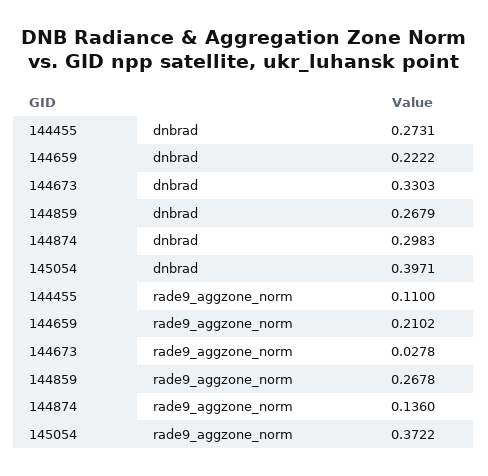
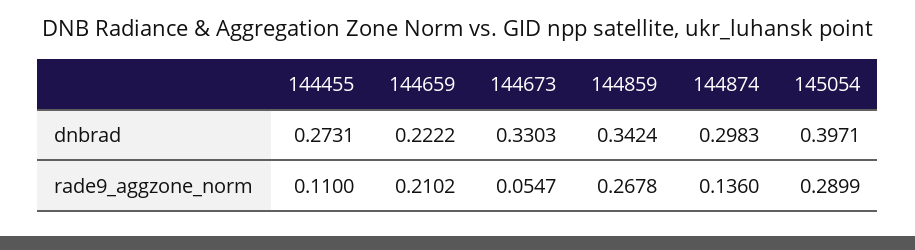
  {
    "144455": {
      "dnbrad": 0.2731,
      "rade9_aggzone_norm": 0.11
    },
    "144659": {
      "dnbrad": 0.2222,
      "rade9_aggzone_norm": 0.2102
    },
    "144673": {
      "dnbrad": 0.3303,
-     "rade9_aggzone_norm": 0.0278
+     "rade9_aggzone_norm": 0.0547
    },
    "144859": {
-     "dnbrad": 0.2679,
+     "dnbrad": 0.3424,
      "rade9_aggzone_norm": 0.2678
    },
    "144874": {
      "dnbrad": 0.2983,
      "rade9_aggzone_norm": 0.136
    },
    "145054": {
      "dnbrad": 0.3971,
-     "rade9_aggzone_norm": 0.3722
+     "rade9_aggzone_norm": 0.2899
    }
  }

